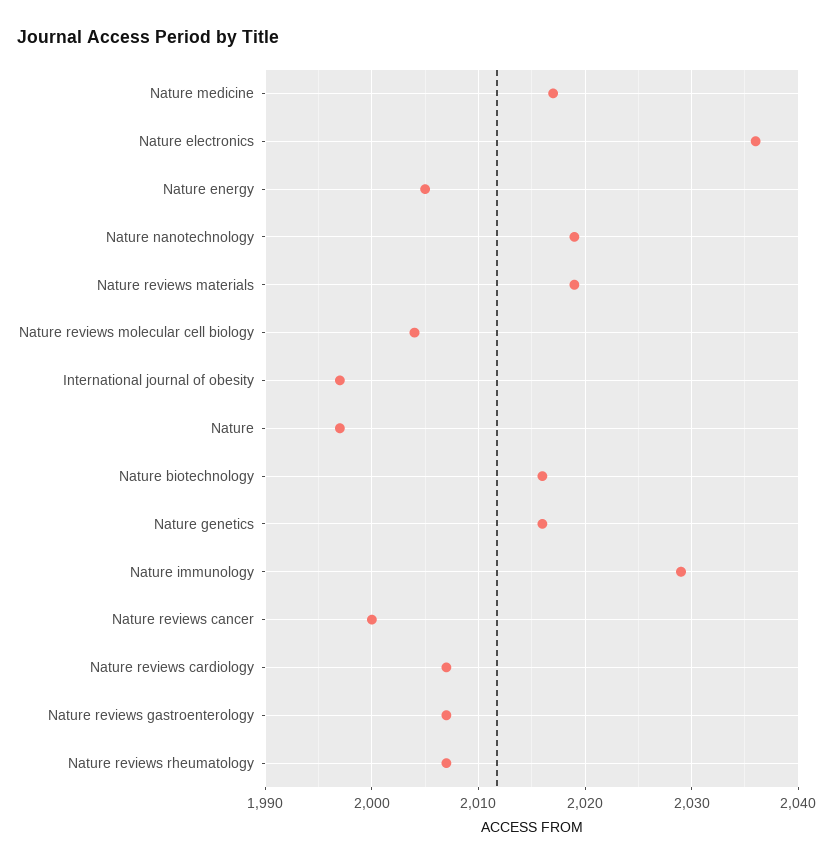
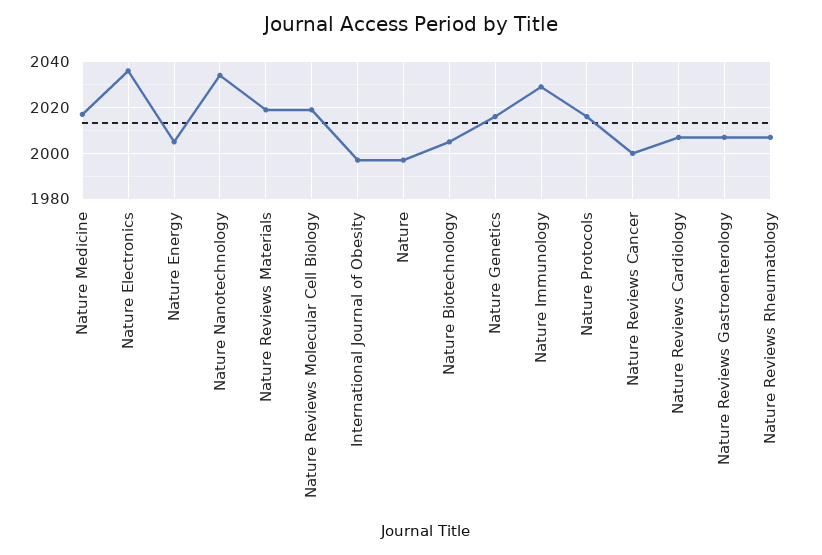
  {
    "Nature medicine": 2017,
    "Nature electronics": 2036,
    "Nature energy": 2005,
-   "Nature nanotechnology": 2019,
+   "Nature nanotechnology": 2035,
    "Nature reviews materials": 2019,
-   "Nature reviews molecular cell biology": 2004,
+   "Nature reviews molecular cell biology": 2020,
    "International journal of obesity": 1997,
    "Nature": 1997,
-   "Nature biotechnology": 2016,
+   "Nature biotechnology": 2005,
    "Nature genetics": 2016,
    "Nature immunology": 2029,
    "Nature reviews cancer": 2000,
    "Nature reviews cardiology": 2007,
    "Nature reviews gastroenterology": 2007,
-   "Nature reviews rheumatology": 2007
+   "Nature reviews rheumatology": 2007,
+   "Nature Protocols": 2015
  }

